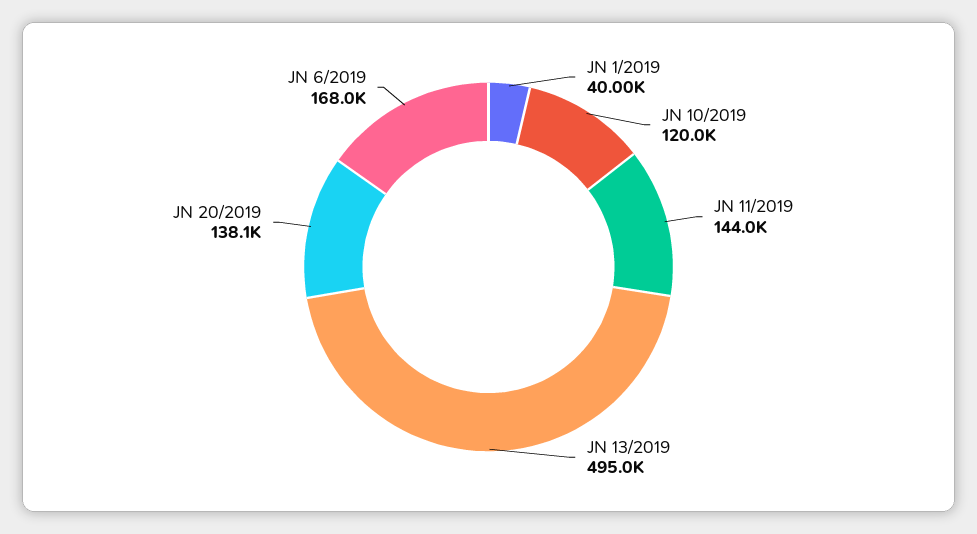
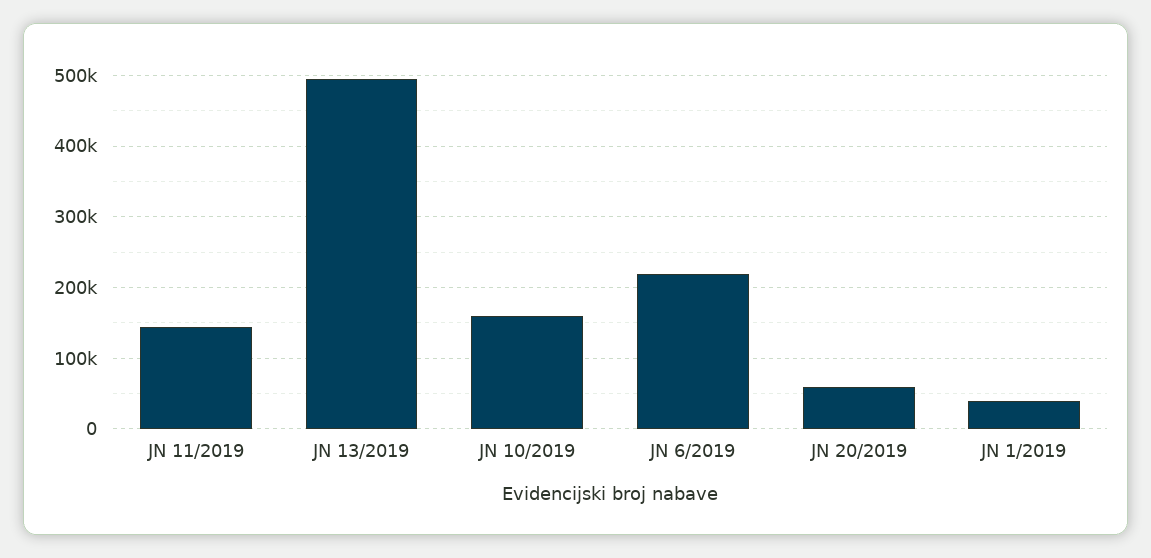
  {
    "JN 1/2019": 40000,
-   "JN 10/2019": 120000,
+   "JN 10/2019": 160000,
    "JN 11/2019": 144000,
    "JN 13/2019": 495000,
-   "JN 20/2019": 138100,
+   "JN 20/2019": 60000,
-   "JN 6/2019": 168000
+   "JN 6/2019": 220000
  }

